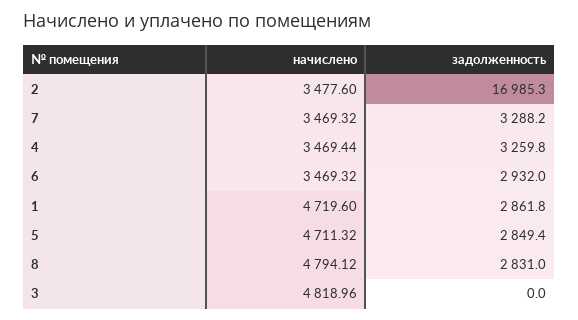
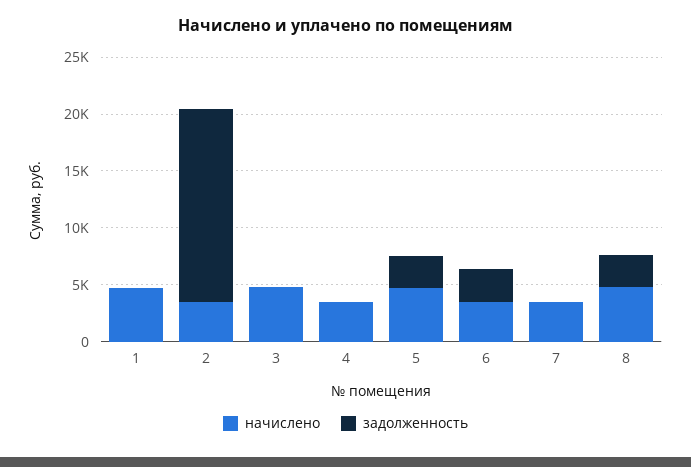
  {
    "начислено": {
      "2": 3477.6,
      "7": 3469.32,
      "4": 3469.44,
      "6": 3469.32,
      "1": 4719.6,
      "5": 4711.32,
      "8": 4794.12,
      "3": 4818.96
    },
    "задолженность": {
      "2": 16985.3,
-     "7": 3288.2,
+     "7": 0,
-     "4": 3259.8,
+     "4": 0,
      "6": 2932,
-     "1": 2861.8,
+     "1": 0,
      "5": 2849.4,
      "8": 2831,
      "3": 0
    }
  }

